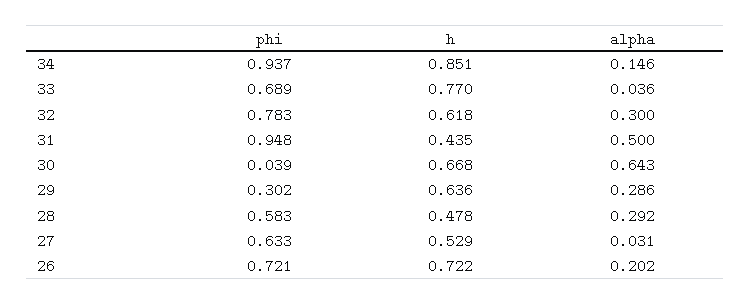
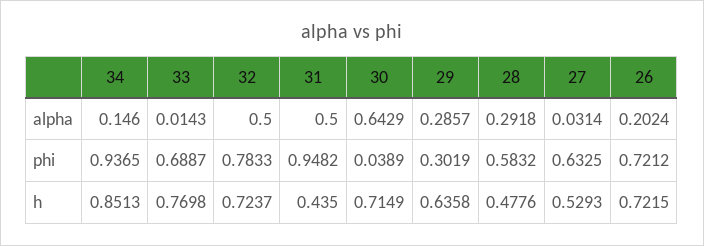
  {
    "phi": {
      "34": 0.9365,
      "33": 0.6887,
      "32": 0.7833,
      "31": 0.9482,
      "30": 0.0389,
      "29": 0.3019,
      "28": 0.5832,
      "27": 0.6325,
      "26": 0.7212
    },
    "h": {
      "34": 0.8513,
      "33": 0.7698,
-     "32": 0.618,
+     "32": 0.7237,
      "31": 0.435,
-     "30": 0.668,
+     "30": 0.7149,
      "29": 0.6358,
      "28": 0.4776,
      "27": 0.5293,
      "26": 0.7215
    },
    "alpha": {
      "34": 0.146,
-     "33": 0.036,
+     "33": 0.0143,
-     "32": 0.3,
+     "32": 0.5,
      "31": 0.5,
      "30": 0.6429,
      "29": 0.2857,
      "28": 0.2918,
      "27": 0.0314,
      "26": 0.2024
    }
  }

